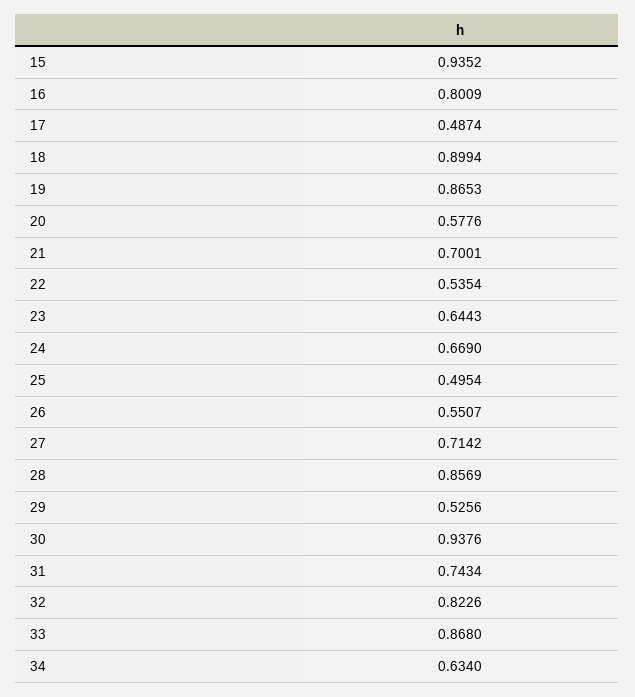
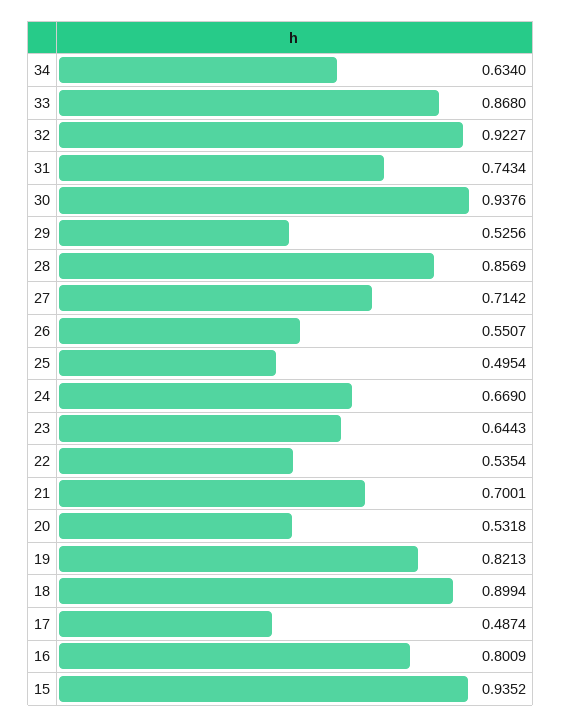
  {
    "15": 0.9352,
    "16": 0.8009,
    "17": 0.4874,
    "18": 0.8994,
-   "19": 0.8653,
+   "19": 0.8213,
-   "20": 0.5776,
+   "20": 0.5318,
    "21": 0.7001,
    "22": 0.5354,
    "23": 0.6443,
    "24": 0.669,
    "25": 0.4954,
    "26": 0.5507,
    "27": 0.7142,
    "28": 0.8569,
    "29": 0.5256,
    "30": 0.9376,
    "31": 0.7434,
-   "32": 0.8226,
+   "32": 0.9227,
    "33": 0.868,
    "34": 0.634
  }

